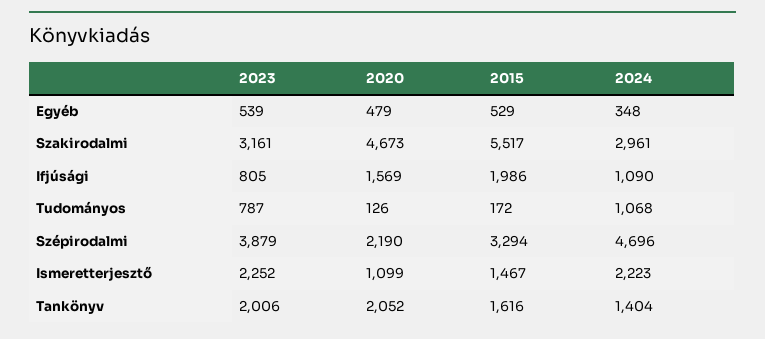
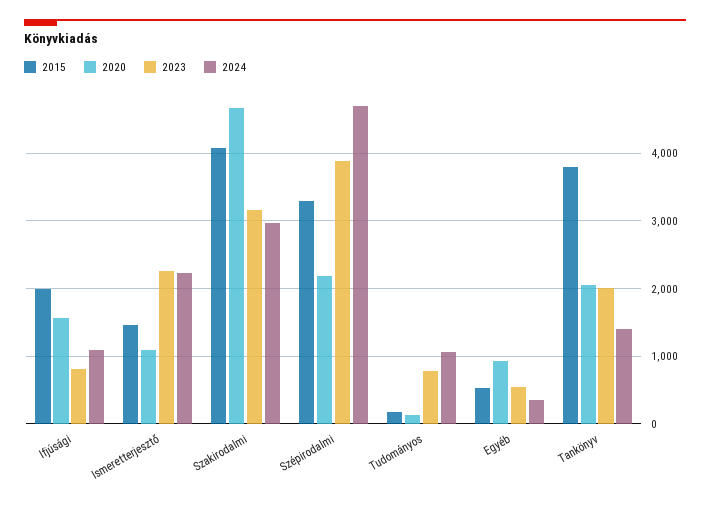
  {
    "2023": {
      "Egyéb": 539,
      "Szakirodalmi": 3161,
      "Ifjúsági": 805,
      "Tudományos": 787,
      "Szépirodalmi": 3879,
      "Ismeretterjesztő": 2252,
      "Tankönyv": 2006
    },
    "2020": {
-     "Egyéb": 479,
+     "Egyéb": 900,
      "Szakirodalmi": 4673,
      "Ifjúsági": 1569,
      "Tudományos": 126,
      "Szépirodalmi": 2190,
      "Ismeretterjesztő": 1099,
      "Tankönyv": 2052
    },
    "2015": {
      "Egyéb": 529,
-     "Szakirodalmi": 5517,
+     "Szakirodalmi": 4100,
      "Ifjúsági": 1986,
      "Tudományos": 172,
      "Szépirodalmi": 3294,
      "Ismeretterjesztő": 1467,
-     "Tankönyv": 1616
+     "Tankönyv": 3800
    },
    "2024": {
      "Egyéb": 348,
      "Szakirodalmi": 2961,
      "Ifjúsági": 1090,
      "Tudományos": 1068,
      "Szépirodalmi": 4696,
      "Ismeretterjesztő": 2223,
      "Tankönyv": 1404
    }
  }

